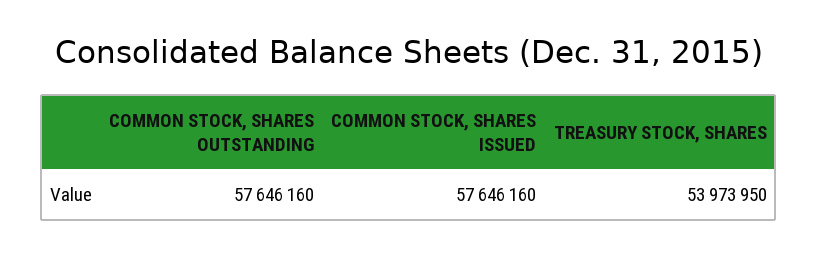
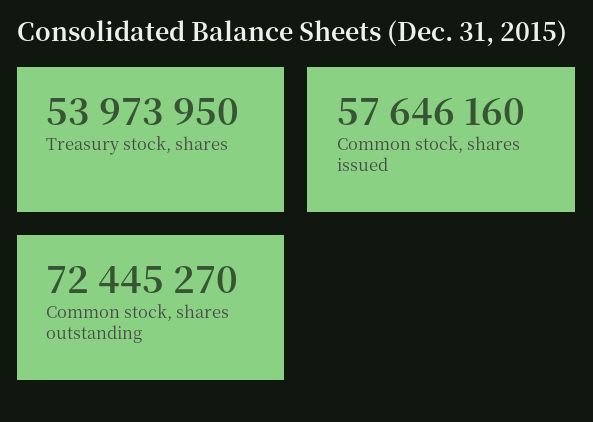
  {
-   "COMMON STOCK, SHARES OUTSTANDING": 57646160,
+   "COMMON STOCK, SHARES OUTSTANDING": 72445270,
    "COMMON STOCK, SHARES ISSUED": 57646160,
    "TREASURY STOCK, SHARES": 53973950
  }

